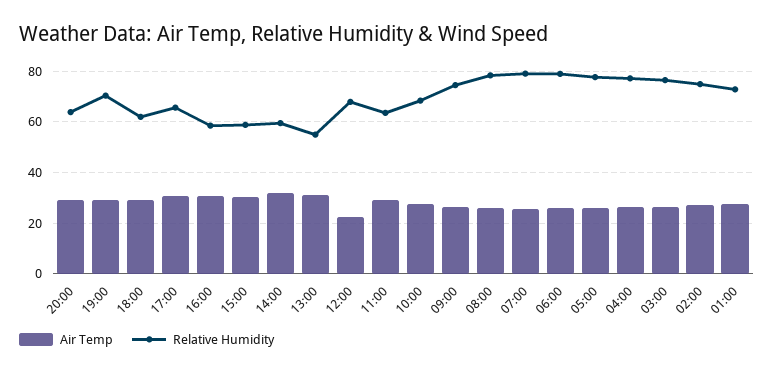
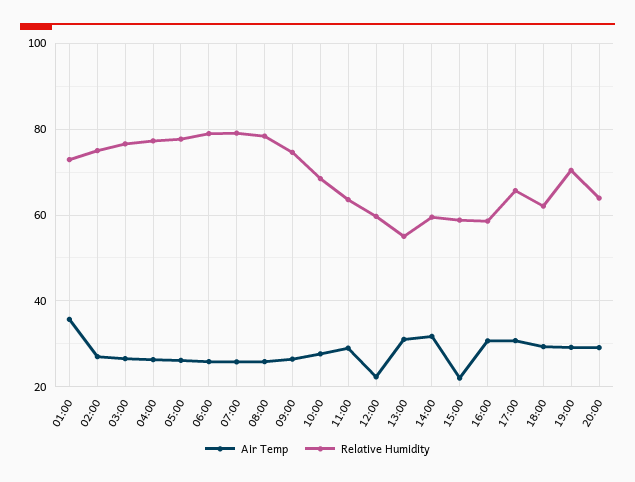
  {
    "Air Temp": {
      "20:00": 30,
      "19:00": 30,
      "18:00": 30,
      "17:00": 30,
      "16:00": 30,
-     "15:00": 30,
+     "15:00": 22,
      "14:00": 32,
      "13:00": 32,
      "12:00": 22,
      "11:00": 28,
      "10:00": 28,
      "09:00": 26,
      "08:00": 26,
      "07:00": 26,
      "06:00": 26,
      "05:00": 26,
      "04:00": 26,
      "03:00": 26,
      "02:00": 28,
-     "01:00": 27.5
+     "01:00": 36
    },
    "Relative Humidity": {
      "20:00": 64,
      "19:00": 70,
      "18:00": 62,
      "17:00": 66,
      "16:00": 58,
      "15:00": 58,
      "14:00": 60,
      "13:00": 56,
-     "12:00": 67.5,
+     "12:00": 60,
      "11:00": 64,
      "10:00": 68,
      "09:00": 74,
      "08:00": 78,
      "07:00": 80,
      "06:00": 80,
      "05:00": 78,
      "04:00": 78,
      "03:00": 76,
      "02:00": 76,
      "01:00": 72
    }
  }

